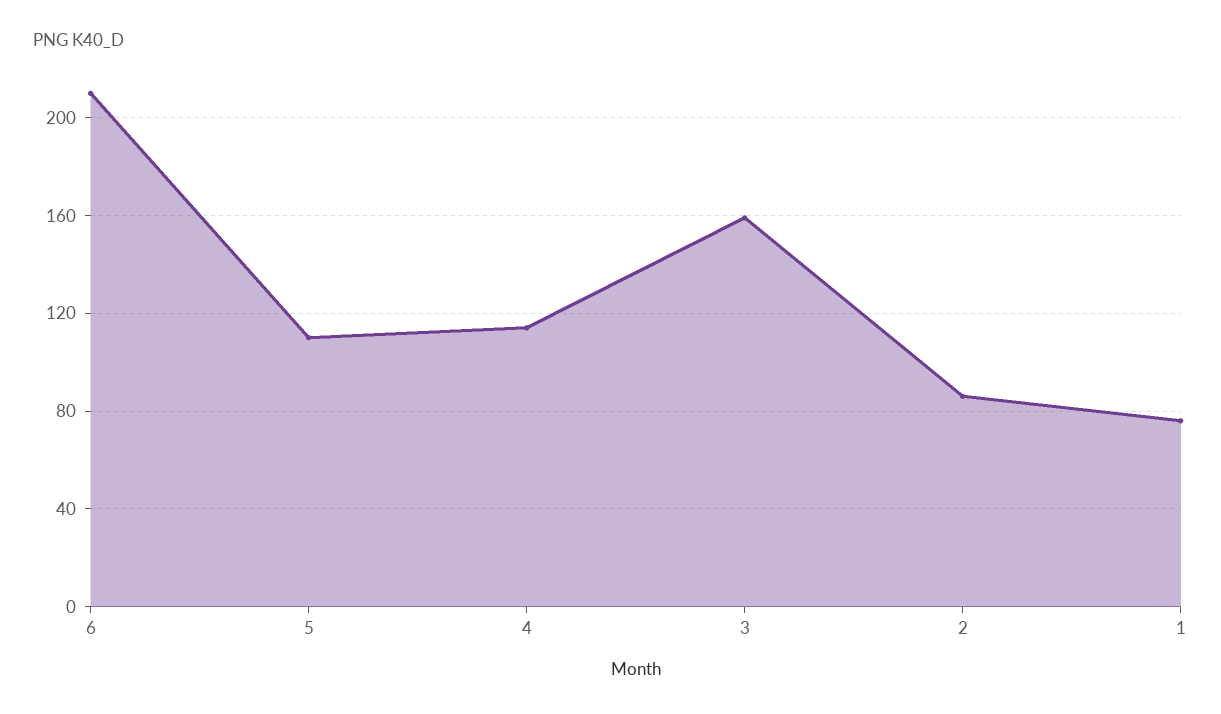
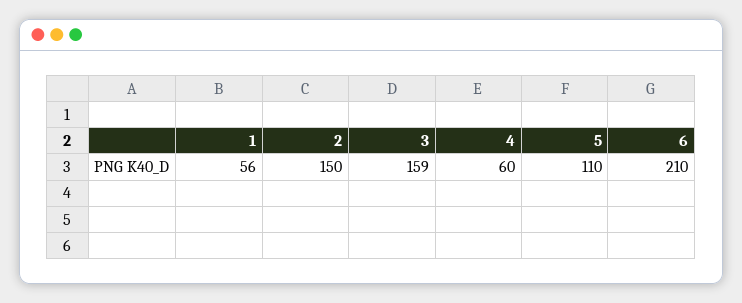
  {
    "6": 210,
    "5": 110,
-   "4": 115,
+   "4": 60,
    "3": 159,
-   "2": 85,
+   "2": 150,
-   "1": 75
+   "1": 56
  }

